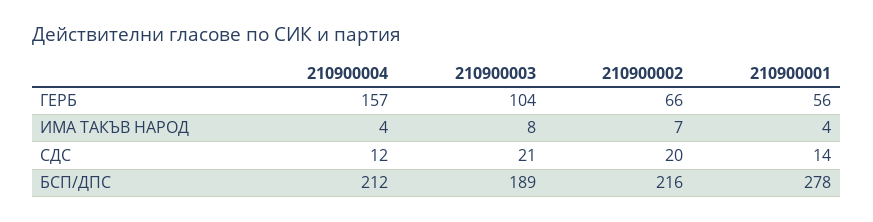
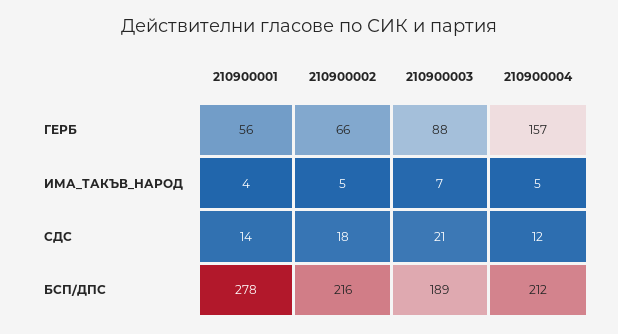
  {
    "210900004": {
      "ГЕРБ": 157,
-     "ИМА ТАКЪВ НАРОД": 4,
+     "ИМА ТАКЪВ НАРОД": 5,
      "СДС": 12,
      "БСП/ДПС": 212
    },
    "210900003": {
-     "ГЕРБ": 104,
+     "ГЕРБ": 88,
-     "ИМА ТАКЪВ НАРОД": 8,
+     "ИМА ТАКЪВ НАРОД": 7,
      "СДС": 21,
      "БСП/ДПС": 189
    },
    "210900002": {
      "ГЕРБ": 66,
-     "ИМА ТАКЪВ НАРОД": 7,
+     "ИМА ТАКЪВ НАРОД": 5,
-     "СДС": 20,
+     "СДС": 18,
      "БСП/ДПС": 216
    },
    "210900001": {
      "ГЕРБ": 56,
      "ИМА ТАКЪВ НАРОД": 4,
      "СДС": 14,
      "БСП/ДПС": 278
    }
  }

